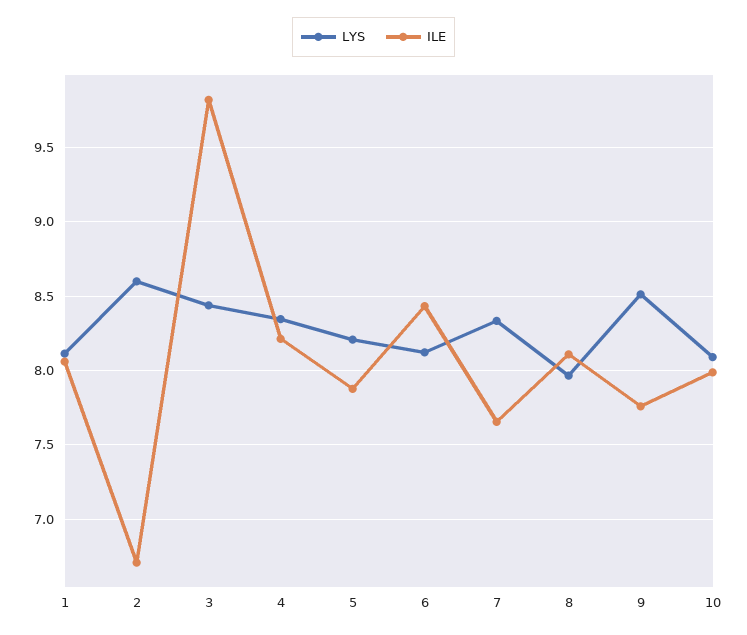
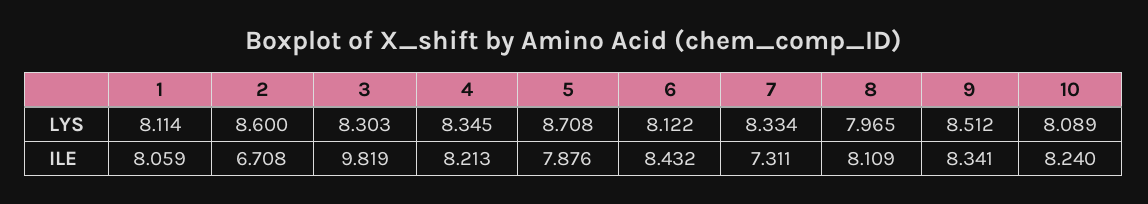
  {
    "LYS": {
      "1": 8.114,
      "2": 8.6,
-     "3": 8.45,
+     "3": 8.303,
      "4": 8.345,
-     "5": 8.2,
+     "5": 8.708,
      "6": 8.122,
      "7": 8.334,
      "8": 7.965,
      "9": 8.512,
      "10": 8.089
    },
    "ILE": {
      "1": 8.059,
      "2": 6.708,
      "3": 9.819,
      "4": 8.213,
      "5": 7.876,
      "6": 8.432,
-     "7": 7.65,
+     "7": 7.311,
      "8": 8.109,
-     "9": 7.75,
+     "9": 8.341,
-     "10": 8
+     "10": 8.24
    }
  }

